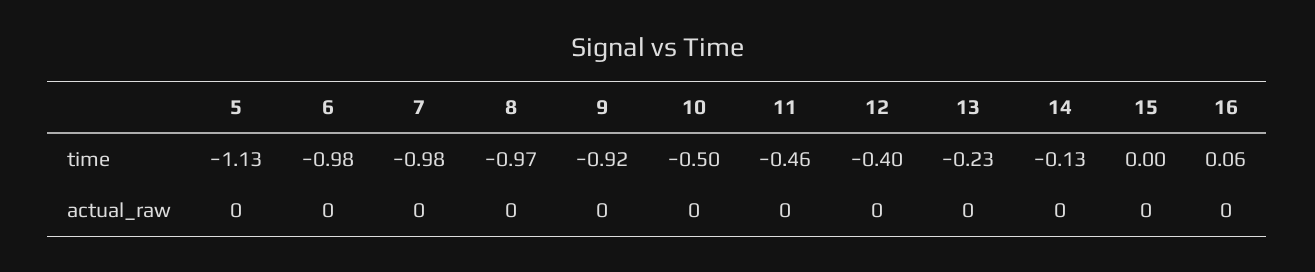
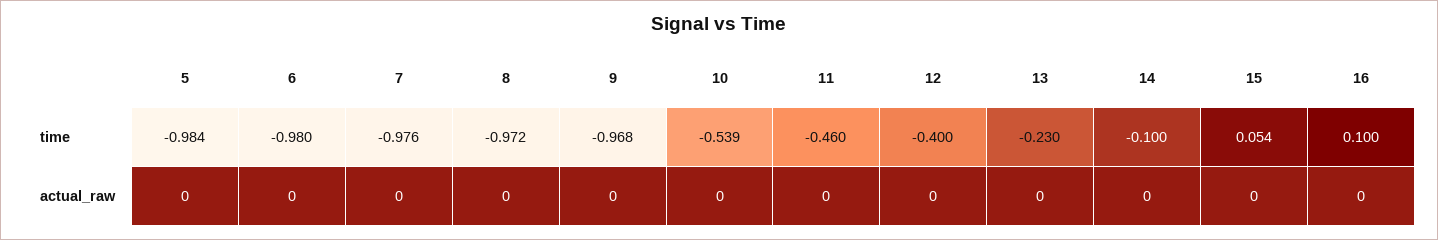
  {
    "5": {
-     "time": -1.13,
+     "time": -0.984,
      "actual_raw": 0
    },
    "6": {
      "time": -0.98,
      "actual_raw": 0
    },
    "7": {
      "time": -0.976,
      "actual_raw": 0
    },
    "8": {
      "time": -0.972,
      "actual_raw": 0
    },
    "9": {
-     "time": -0.92,
+     "time": -0.968,
      "actual_raw": 0
    },
    "10": {
-     "time": -0.5,
+     "time": -0.539,
      "actual_raw": 0
    },
    "11": {
      "time": -0.46,
      "actual_raw": 0
    },
    "12": {
      "time": -0.4,
      "actual_raw": 0
    },
    "13": {
      "time": -0.23,
      "actual_raw": 0
    },
    "14": {
-     "time": -0.13,
+     "time": -0.1,
      "actual_raw": 0
    },
    "15": {
-     "time": 0,
+     "time": 0.054,
      "actual_raw": 0
    },
    "16": {
-     "time": 0.06,
+     "time": 0.1,
      "actual_raw": 0
    }
  }

